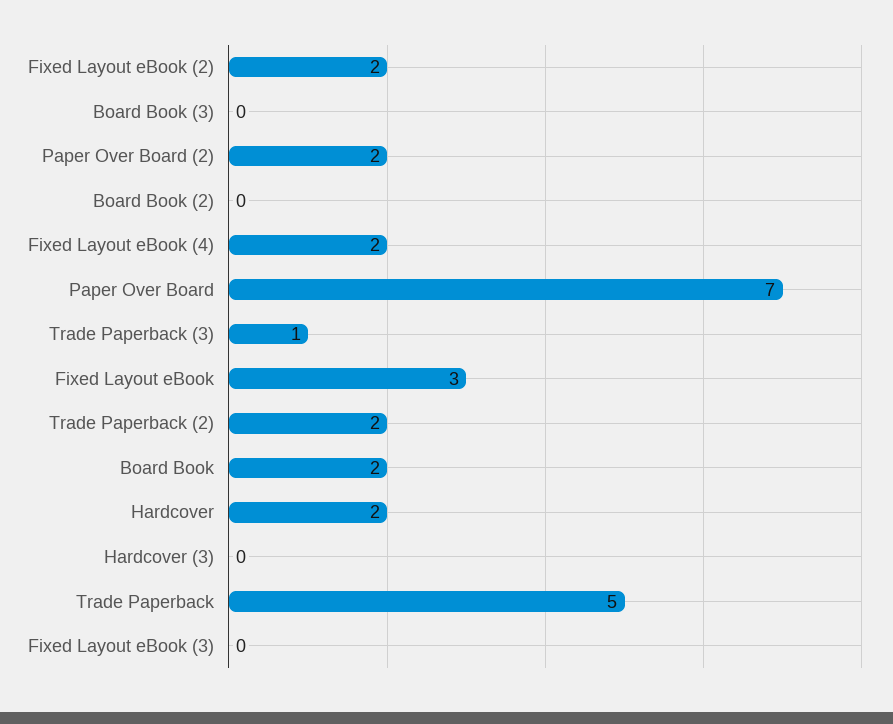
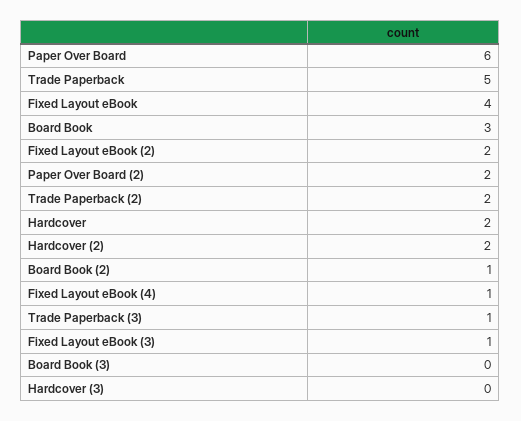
  {
    "Fixed Layout eBook (2)": 2,
    "Board Book (3)": 0,
    "Paper Over Board (2)": 2,
-   "Board Book (2)": 0,
+   "Board Book (2)": 1,
-   "Fixed Layout eBook (4)": 2,
+   "Fixed Layout eBook (4)": 1,
-   "Paper Over Board": 7,
+   "Paper Over Board": 6,
    "Trade Paperback (3)": 1,
-   "Fixed Layout eBook": 3,
+   "Fixed Layout eBook": 4,
    "Trade Paperback (2)": 2,
-   "Board Book": 2,
+   "Board Book": 3,
    "Hardcover": 2,
    "Hardcover (3)": 0,
    "Trade Paperback": 5,
-   "Fixed Layout eBook (3)": 0
+   "Fixed Layout eBook (3)": 1,
+   "Hardcover (2)": 2
  }

